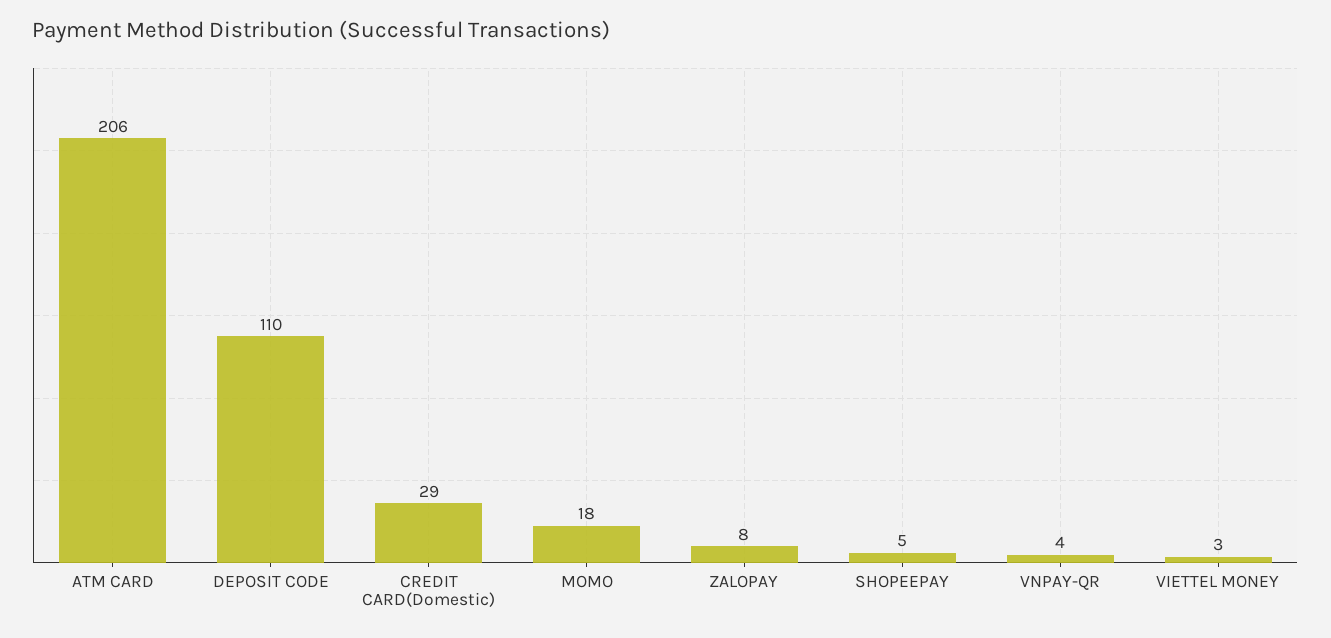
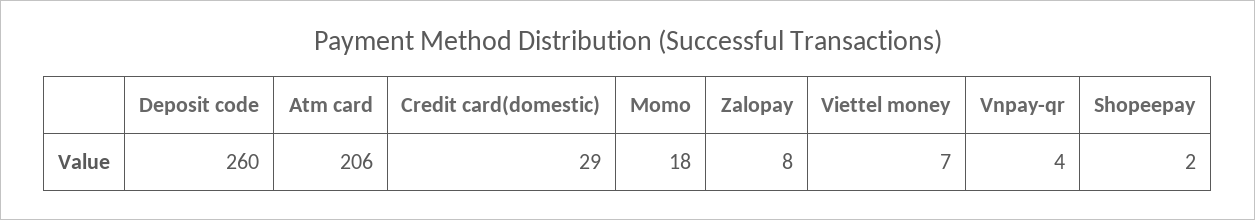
  {
    "ATM CARD": 206,
-   "DEPOSIT CODE": 110,
+   "DEPOSIT CODE": 260,
    "CREDIT CARD(Domestic)": 29,
    "MOMO": 18,
    "ZALOPAY": 8,
-   "SHOPEEPAY": 5,
+   "SHOPEEPAY": 2,
    "VNPAY-QR": 4,
-   "VIETTEL MONEY": 3
+   "VIETTEL MONEY": 7
  }

